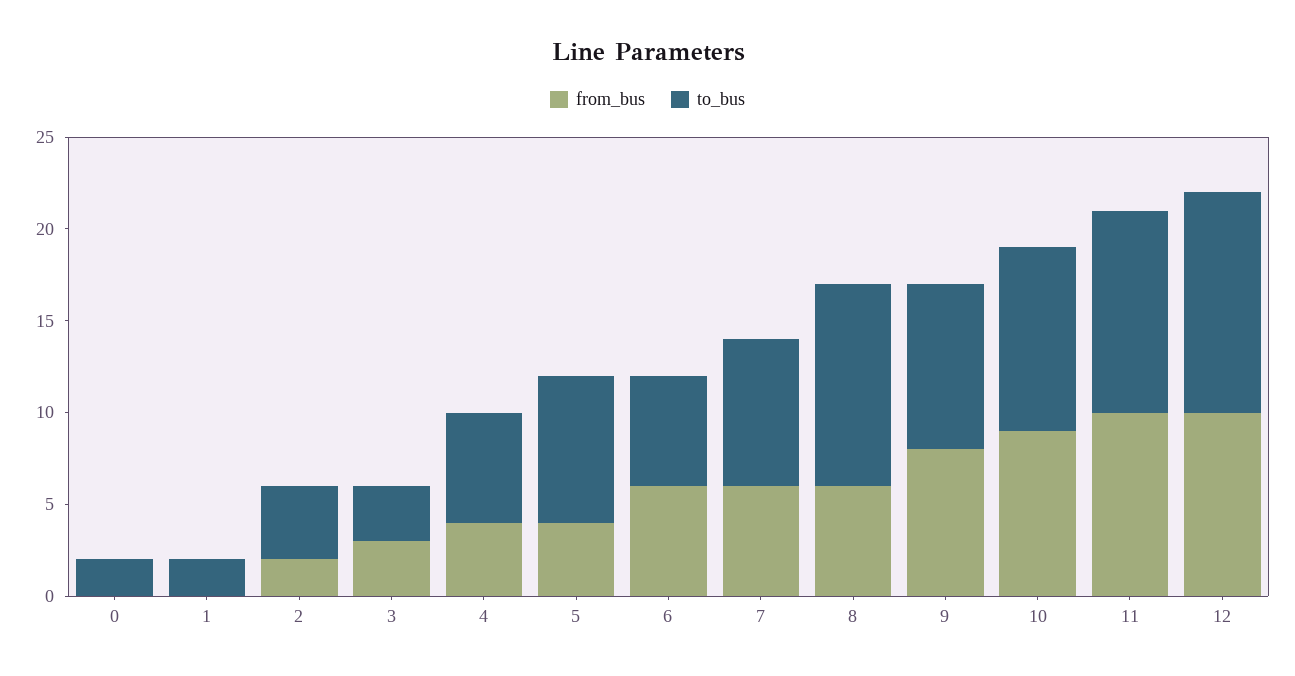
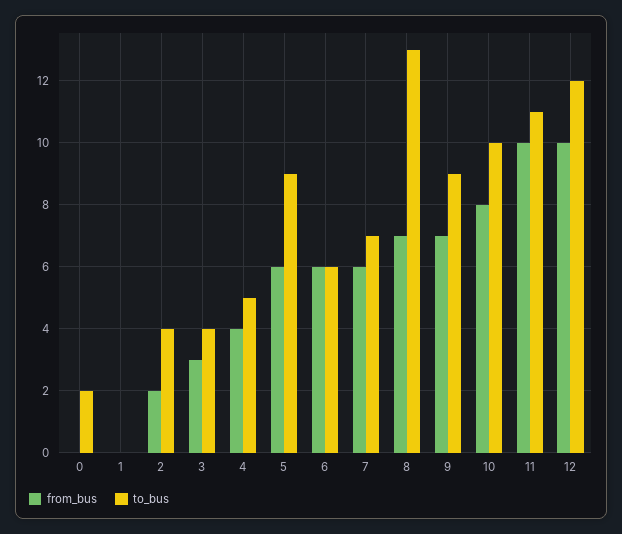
  {
    "from_bus": {
      "0": 0,
      "1": 0,
      "2": 2,
      "3": 3,
      "4": 4,
-     "5": 4,
+     "5": 6,
      "6": 6,
      "7": 6,
-     "8": 6,
+     "8": 7,
-     "9": 8,
+     "9": 7,
-     "10": 9,
+     "10": 8,
      "11": 10,
      "12": 10
    },
    "to_bus": {
      "0": 2,
-     "1": 2,
+     "1": 0,
      "2": 4,
-     "3": 3,
+     "3": 4,
-     "4": 6,
+     "4": 5,
-     "5": 8,
+     "5": 9,
      "6": 6,
-     "7": 8,
+     "7": 7,
-     "8": 11,
+     "8": 13,
      "9": 9,
      "10": 10,
      "11": 11,
      "12": 12
    }
  }

